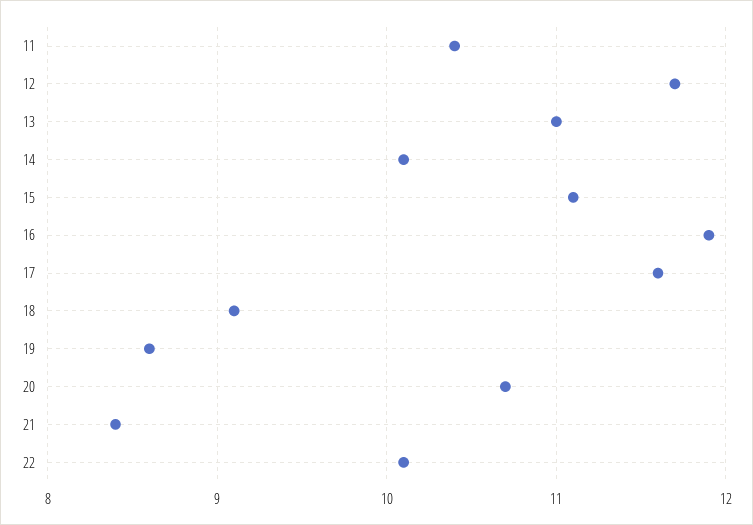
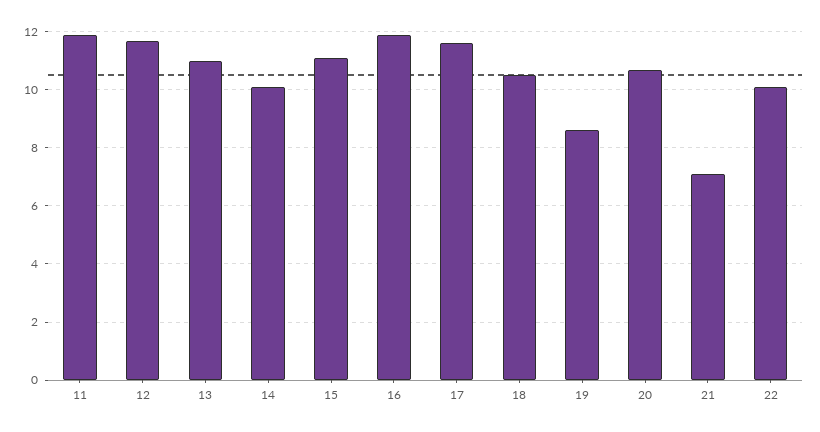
  {
-   "11": 10.4,
+   "11": 12,
    "12": 11.7,
    "13": 11,
    "14": 10.1,
    "15": 11.1,
    "16": 11.9,
    "17": 11.6,
-   "18": 9.1,
+   "18": 10.5,
    "19": 8.6,
    "20": 10.7,
-   "21": 8.4,
+   "21": 7,
    "22": 10.1
  }

